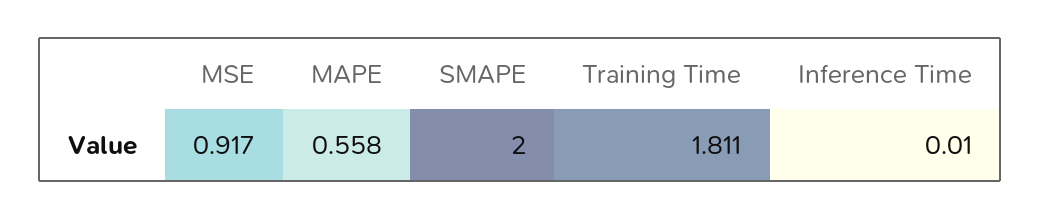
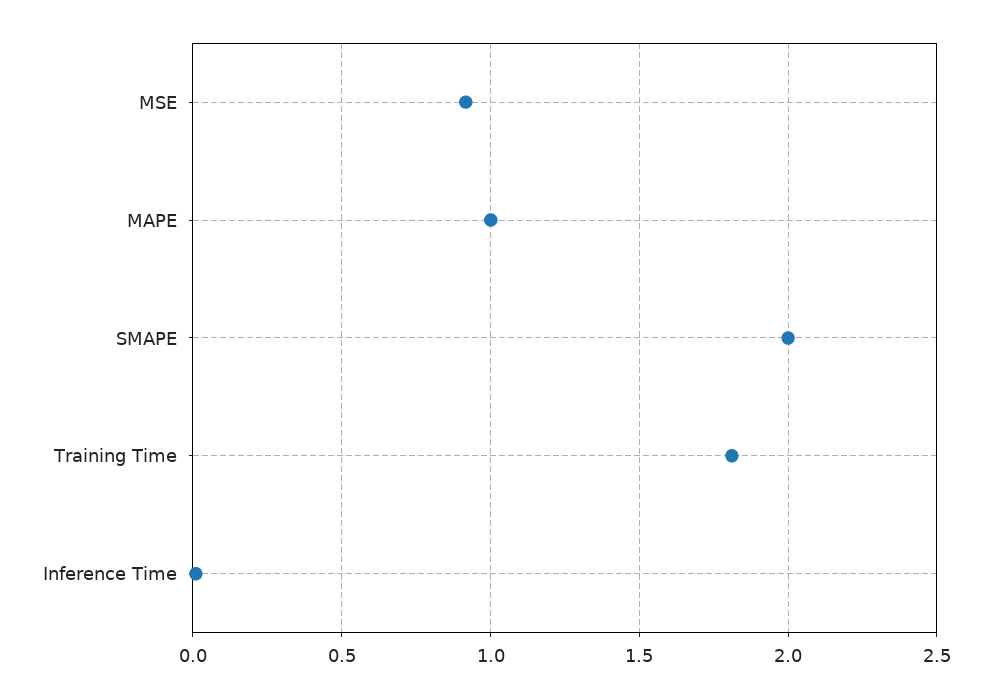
  {
    "MSE": 0.917,
-   "MAPE": 0.558,
+   "MAPE": 1,
    "SMAPE": 2,
    "Training Time": 1.811,
    "Inference Time": 0.01
  }

